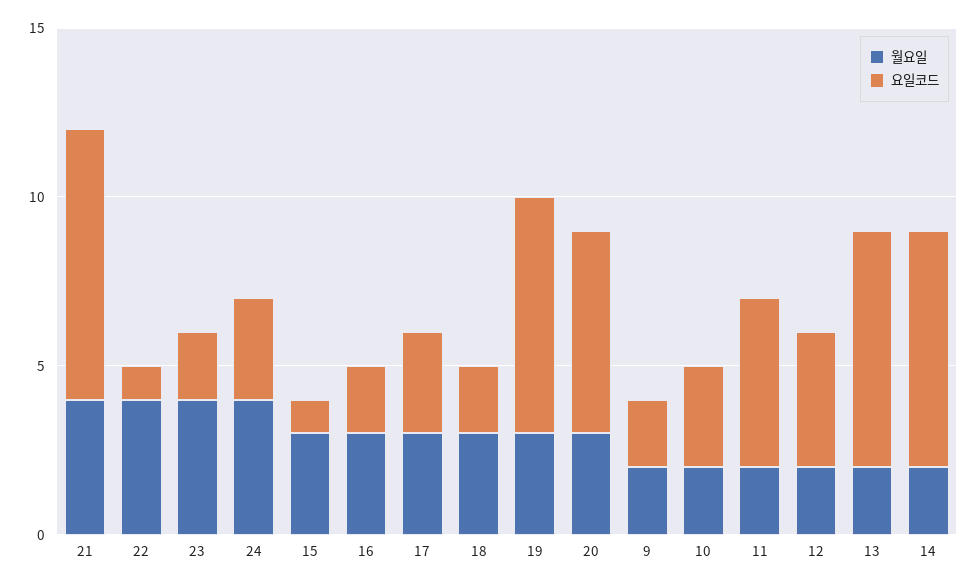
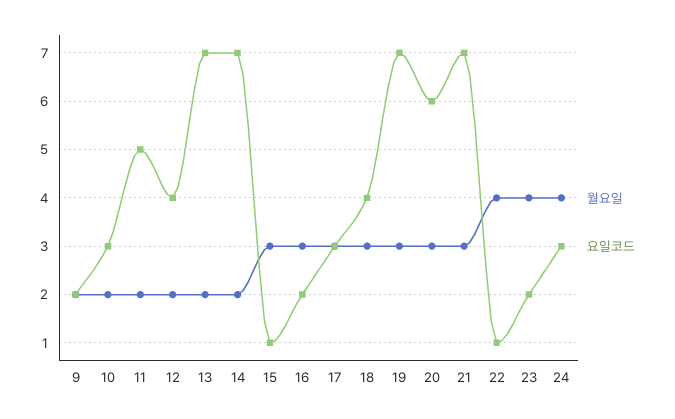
  {
    "월요일": {
-     "21": 4,
+     "21": 3,
      "22": 4,
      "23": 4,
      "24": 4,
      "15": 3,
      "16": 3,
      "17": 3,
      "18": 3,
      "19": 3,
      "20": 3,
      "9": 2,
      "10": 2,
      "11": 2,
      "12": 2,
      "13": 2,
      "14": 2
    },
    "요일코드": {
-     "21": 8,
+     "21": 7,
      "22": 1,
      "23": 2,
      "24": 3,
      "15": 1,
      "16": 2,
      "17": 3,
-     "18": 2,
+     "18": 4,
      "19": 7,
      "20": 6,
      "9": 2,
      "10": 3,
      "11": 5,
      "12": 4,
      "13": 7,
      "14": 7
    }
  }

